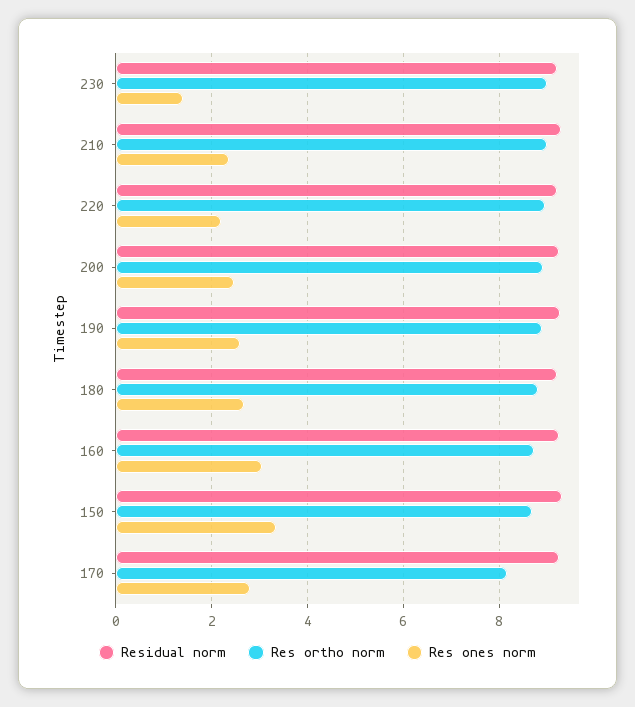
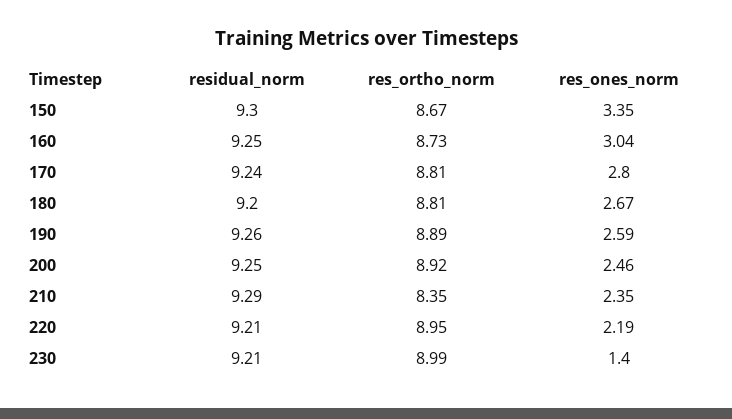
  {
    "Residual norm": {
      "230": 9.21,
      "210": 9.29,
      "220": 9.21,
      "200": 9.25,
      "190": 9.26,
      "180": 9.2,
      "160": 9.25,
      "150": 9.3,
      "170": 9.24
    },
    "Res ortho norm": {
      "230": 8.99,
-     "210": 9,
+     "210": 8.35,
      "220": 8.95,
      "200": 8.92,
      "190": 8.89,
      "180": 8.81,
      "160": 8.73,
      "150": 8.67,
-     "170": 8.2
+     "170": 8.81
    },
    "Res ones norm": {
      "230": 1.4,
      "210": 2.35,
      "220": 2.19,
      "200": 2.46,
      "190": 2.59,
      "180": 2.67,
      "160": 3.04,
      "150": 3.35,
      "170": 2.8
    }
  }

